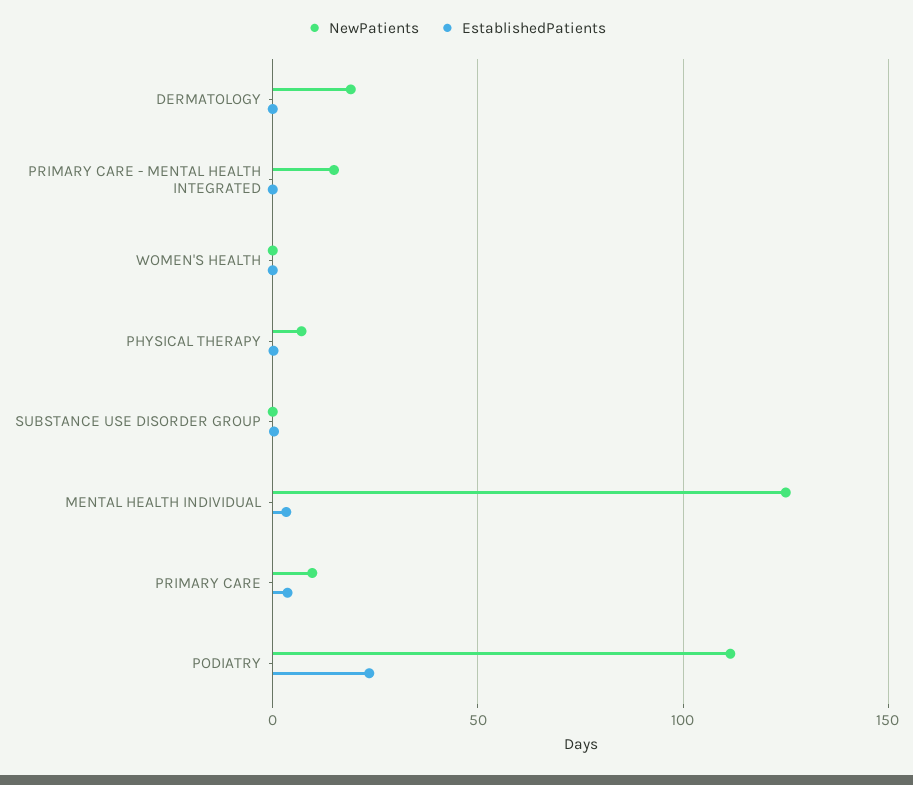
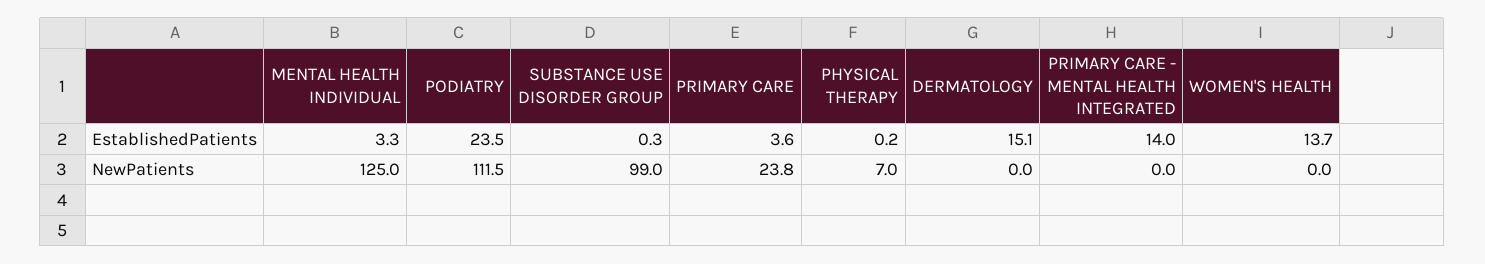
  {
    "NewPatients": {
-     "DERMATOLOGY": 20,
+     "DERMATOLOGY": 0,
-     "PRIMARY CARE - MENTAL HEALTH INTEGRATED": 15,
+     "PRIMARY CARE - MENTAL HEALTH INTEGRATED": 0,
      "WOMEN'S HEALTH": 0,
      "PHYSICAL THERAPY": 7,
-     "SUBSTANCE USE DISORDER GROUP": 0,
+     "SUBSTANCE USE DISORDER GROUP": 99,
      "MENTAL HEALTH INDIVIDUAL": 125,
-     "PRIMARY CARE": 10,
+     "PRIMARY CARE": 23.8,
      "PODIATRY": 111.5
    },
    "EstablishedPatients": {
-     "DERMATOLOGY": 0,
+     "DERMATOLOGY": 15.1,
-     "PRIMARY CARE - MENTAL HEALTH INTEGRATED": 0,
+     "PRIMARY CARE - MENTAL HEALTH INTEGRATED": 14,
-     "WOMEN'S HEALTH": 0,
+     "WOMEN'S HEALTH": 13.7,
      "PHYSICAL THERAPY": 0.2,
      "SUBSTANCE USE DISORDER GROUP": 0.3,
      "MENTAL HEALTH INDIVIDUAL": 3.3,
      "PRIMARY CARE": 3.6,
      "PODIATRY": 23.5
    }
  }

